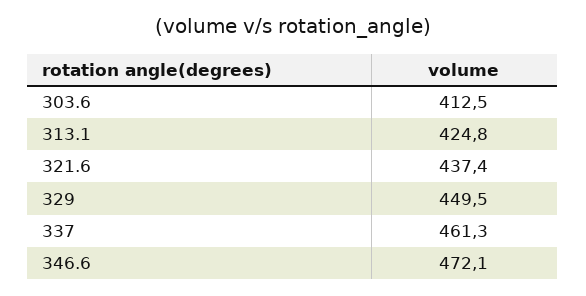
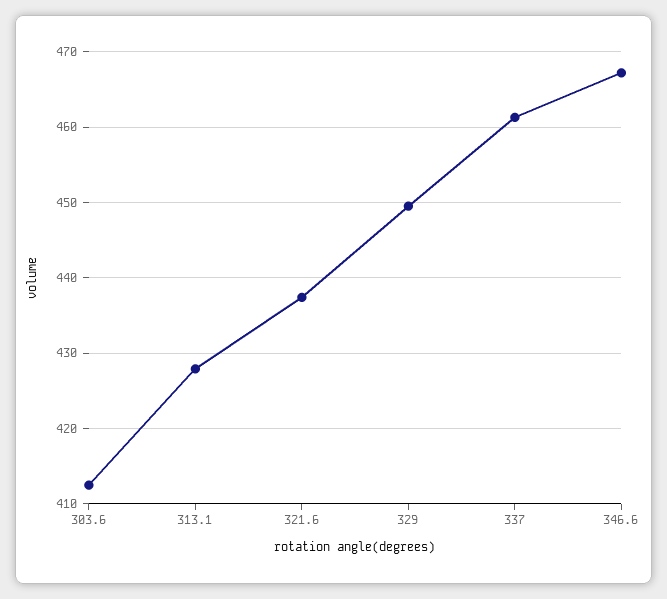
  {
    "303.6": 412.5,
-   "313.1": 424.8,
+   "313.1": 428,
    "321.6": 437.4,
    "329": 449.5,
    "337": 461.3,
-   "346.6": 472.1
+   "346.6": 467
  }

